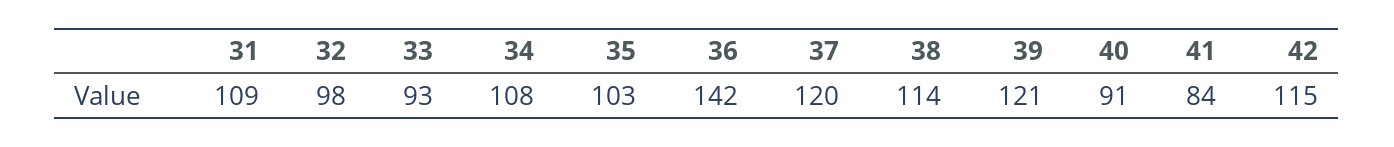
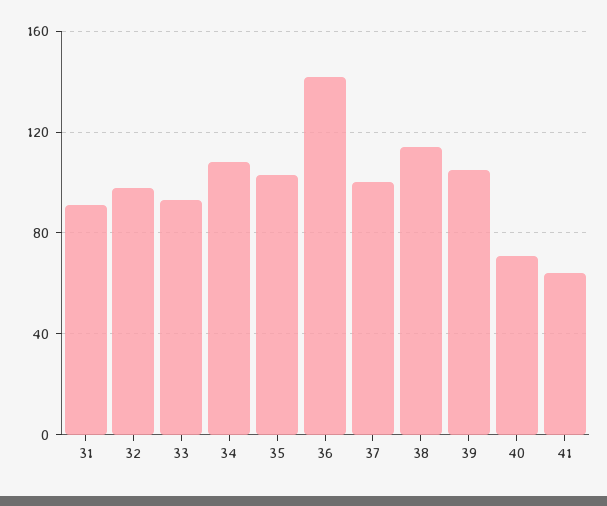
  {
-   "31": 109,
+   "31": 90,
    "32": 98,
    "33": 93,
    "34": 108,
    "35": 103,
    "36": 142,
-   "37": 120,
+   "37": 100,
    "38": 114,
-   "39": 121,
+   "39": 105,
-   "40": 91,
+   "40": 70,
-   "41": 84,
+   "41": 65
-   "42": 115
  }

